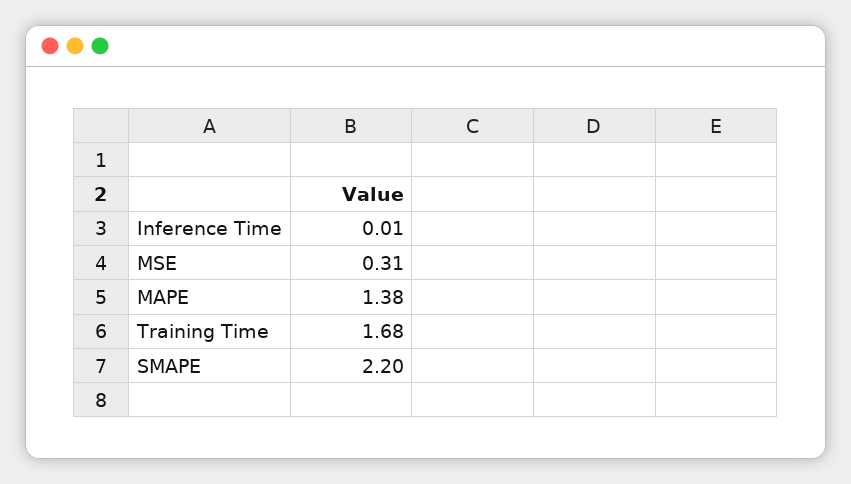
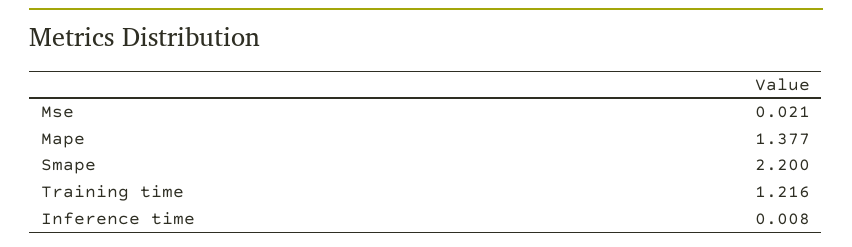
  {
    "Inference Time": 0.008,
-   "MSE": 0.31,
+   "MSE": 0.021,
    "MAPE": 1.377,
-   "Training Time": 1.68,
+   "Training Time": 1.216,
    "SMAPE": 2.2
  }

